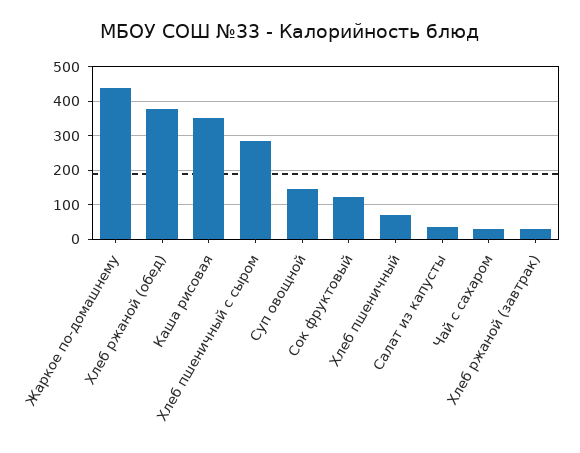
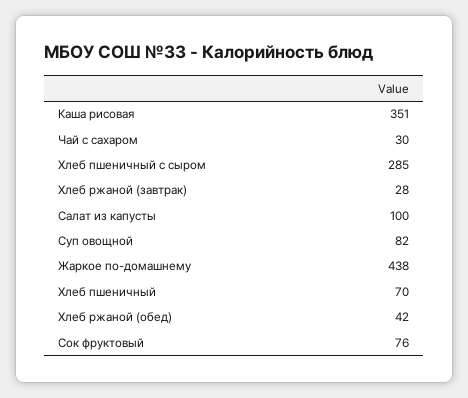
  {
    "Жаркое по-домашнему": 438,
-   "Хлеб ржаной (обед)": 380,
+   "Хлеб ржаной (обед)": 42,
    "Каша рисовая": 351,
    "Хлеб пшеничный с сыром": 285,
-   "Суп овощной": 140,
+   "Суп овощной": 82,
-   "Сок фруктовый": 120,
+   "Сок фруктовый": 76,
    "Хлеб пшеничный": 70,
-   "Салат из капусты": 40,
+   "Салат из капусты": 100,
    "Чай с сахаром": 30,
    "Хлеб ржаной (завтрак)": 28
  }

